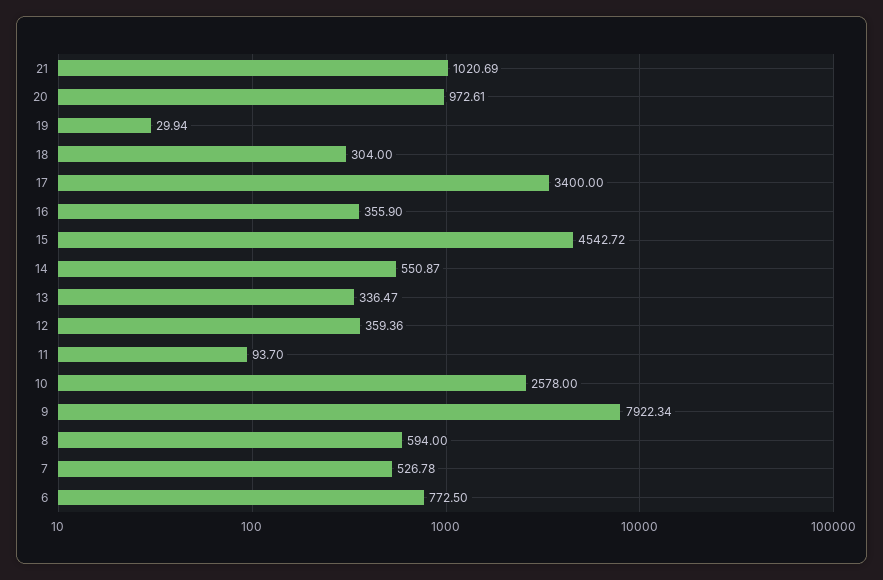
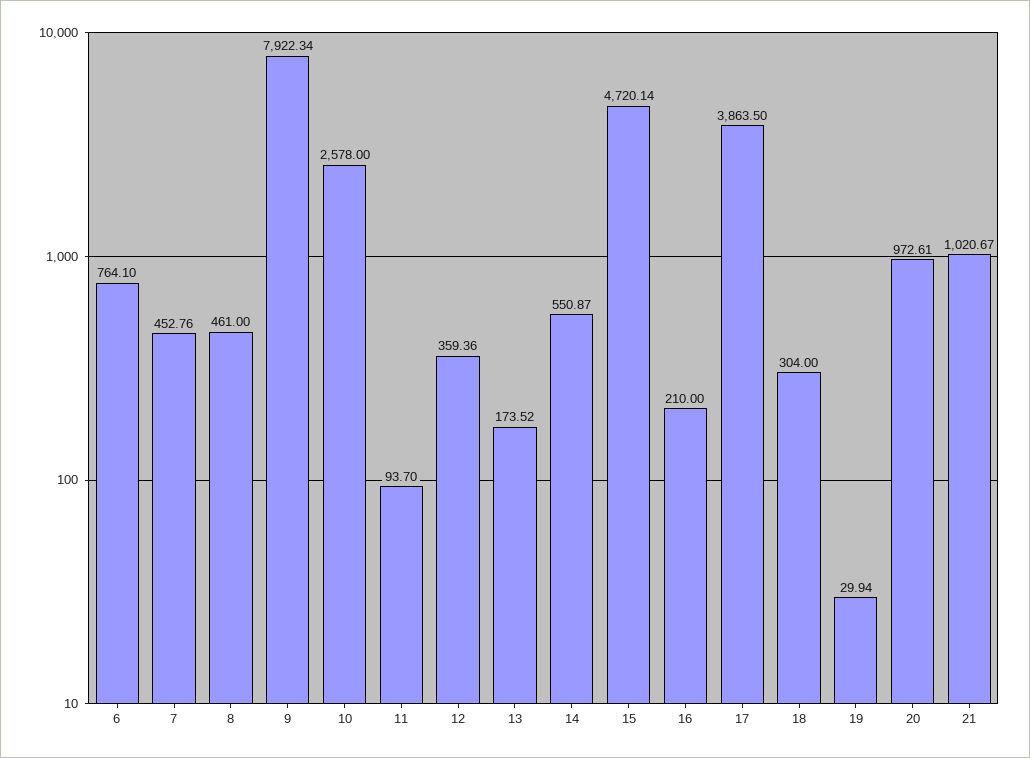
  {
-   "21": 1020.69,
+   "21": 1020.67,
    "20": 972.61,
    "19": 29.94,
    "18": 304,
-   "17": 3400,
+   "17": 3863.5,
-   "16": 355.9,
+   "16": 210,
-   "15": 4542.72,
+   "15": 4720.14,
    "14": 550.87,
-   "13": 336.47,
+   "13": 173.52,
    "12": 359.36,
    "11": 93.7,
    "10": 2578,
    "9": 7922.34,
-   "8": 594,
+   "8": 461,
-   "7": 526.78,
+   "7": 452.76,
-   "6": 772.5
+   "6": 764.1
  }

